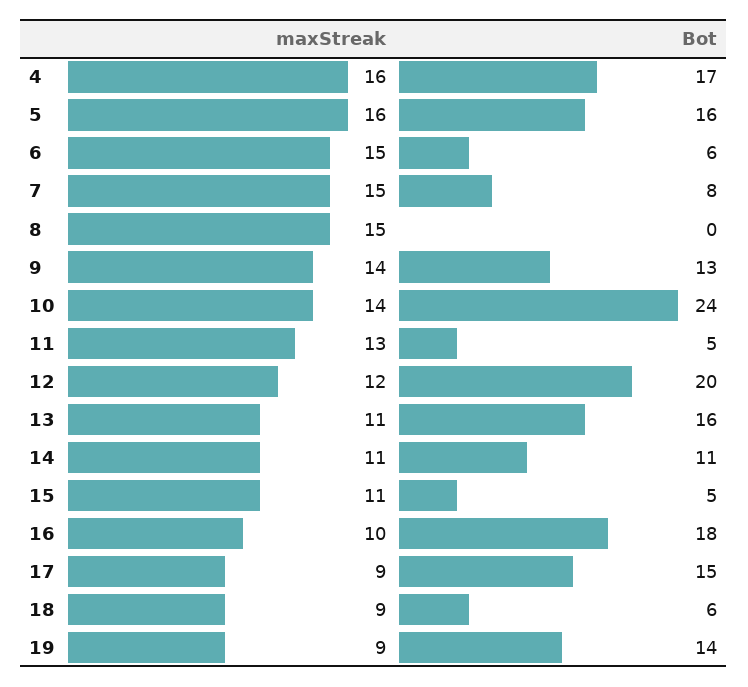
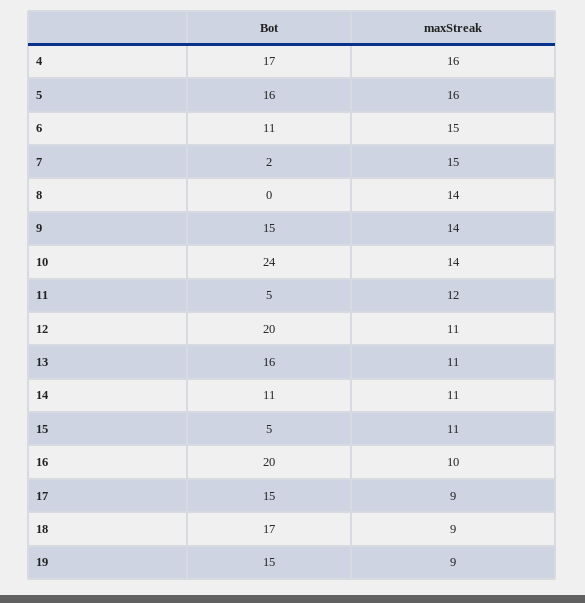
  {
    "maxStreak": {
      "4": 16,
      "5": 16,
      "6": 15,
      "7": 15,
-     "8": 15,
+     "8": 14,
      "9": 14,
      "10": 14,
-     "11": 13,
+     "11": 12,
-     "12": 12,
+     "12": 11,
      "13": 11,
      "14": 11,
      "15": 11,
      "16": 10,
      "17": 9,
      "18": 9,
      "19": 9
    },
    "Bot": {
      "4": 17,
      "5": 16,
-     "6": 6,
+     "6": 11,
-     "7": 8,
+     "7": 2,
      "8": 0,
-     "9": 13,
+     "9": 15,
      "10": 24,
      "11": 5,
      "12": 20,
      "13": 16,
      "14": 11,
      "15": 5,
-     "16": 18,
+     "16": 20,
      "17": 15,
-     "18": 6,
+     "18": 17,
-     "19": 14
+     "19": 15
    }
  }

